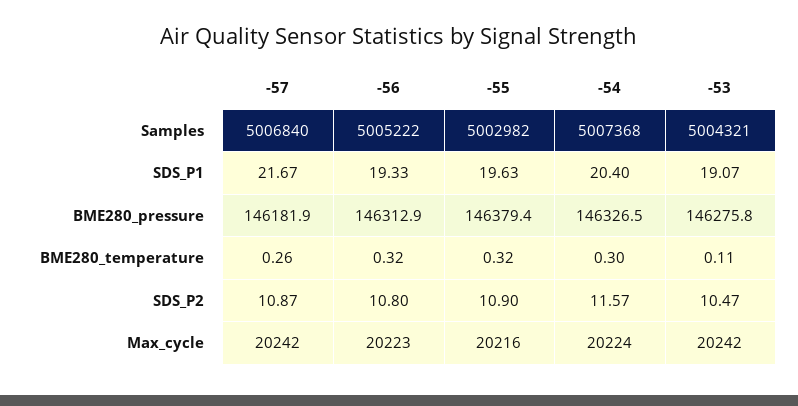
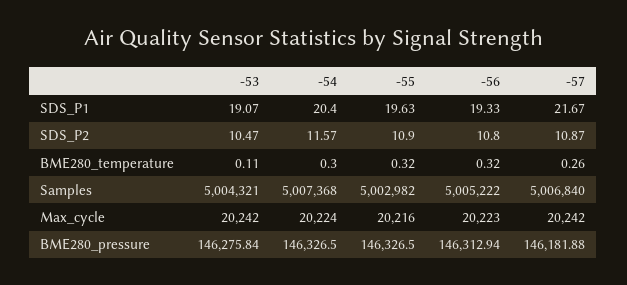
  {
    "-57": {
      "Samples": 5006840,
      "SDS_P1": 21.67,
      "BME280_pressure": 146181.88,
      "BME280_temperature": 0.26,
      "SDS_P2": 10.87,
      "Max_cycle": 20242
    },
    "-56": {
      "Samples": 5005222,
      "SDS_P1": 19.33,
      "BME280_pressure": 146312.94,
      "BME280_temperature": 0.32,
      "SDS_P2": 10.8,
      "Max_cycle": 20223
    },
    "-55": {
      "Samples": 5002982,
      "SDS_P1": 19.63,
-     "BME280_pressure": 146379.4,
+     "BME280_pressure": 146326.5,
      "BME280_temperature": 0.32,
      "SDS_P2": 10.9,
      "Max_cycle": 20216
    },
    "-54": {
      "Samples": 5007368,
      "SDS_P1": 20.4,
      "BME280_pressure": 146326.5,
      "BME280_temperature": 0.3,
      "SDS_P2": 11.57,
      "Max_cycle": 20224
    },
    "-53": {
      "Samples": 5004321,
      "SDS_P1": 19.07,
      "BME280_pressure": 146275.84,
      "BME280_temperature": 0.11,
      "SDS_P2": 10.47,
      "Max_cycle": 20242
    }
  }

